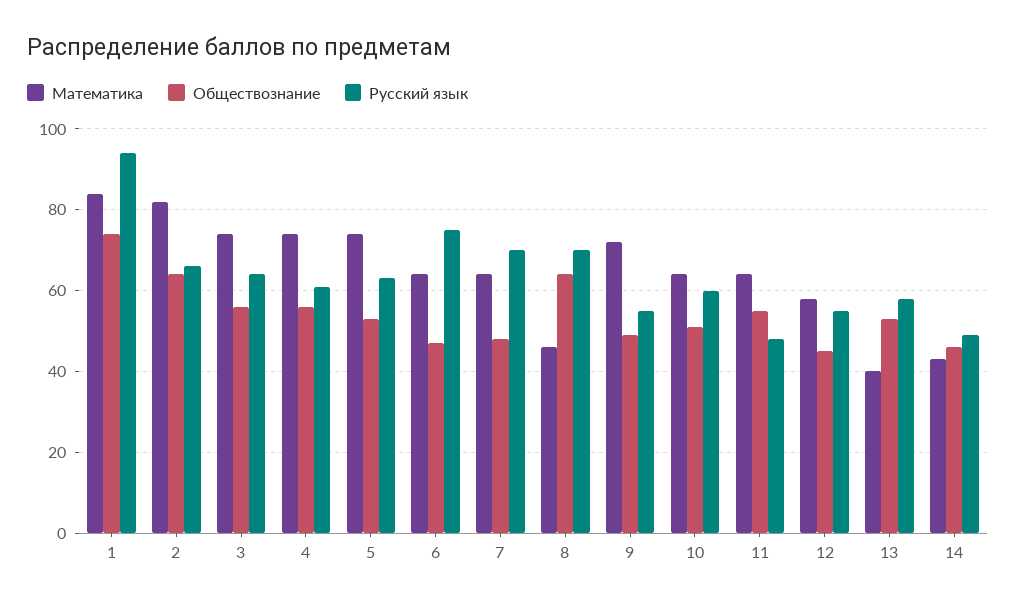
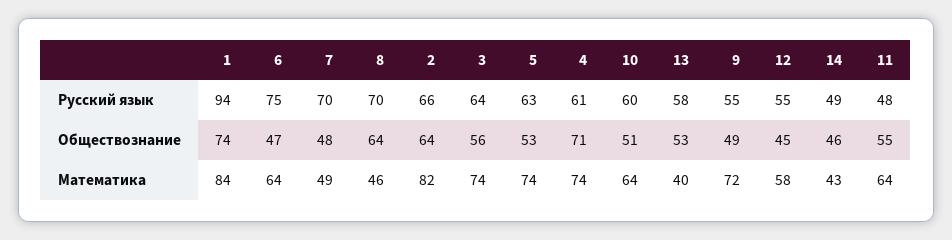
  {
    "Математика": {
      "1": 84,
      "2": 82,
      "3": 74,
      "4": 74,
      "5": 74,
      "6": 64,
-     "7": 65,
+     "7": 49,
      "8": 46,
      "9": 72,
      "10": 64,
      "11": 64,
      "12": 58,
      "13": 40,
      "14": 43
    },
    "Обществознание": {
      "1": 74,
      "2": 64,
      "3": 56,
-     "4": 55,
+     "4": 71,
      "5": 53,
      "6": 47,
      "7": 48,
      "8": 64,
      "9": 49,
      "10": 51,
      "11": 55,
      "12": 45,
      "13": 53,
      "14": 46
    },
    "Русский язык": {
      "1": 94,
      "2": 66,
      "3": 64,
      "4": 61,
      "5": 63,
      "6": 75,
      "7": 70,
      "8": 70,
      "9": 55,
      "10": 60,
      "11": 48,
      "12": 55,
      "13": 58,
      "14": 49
    }
  }

